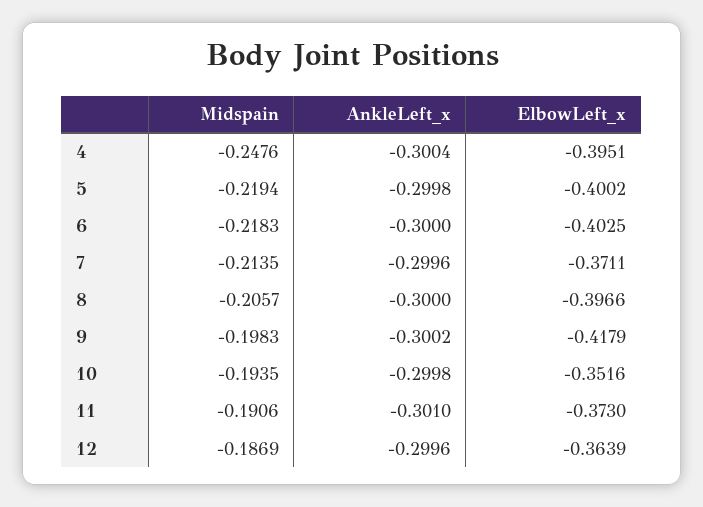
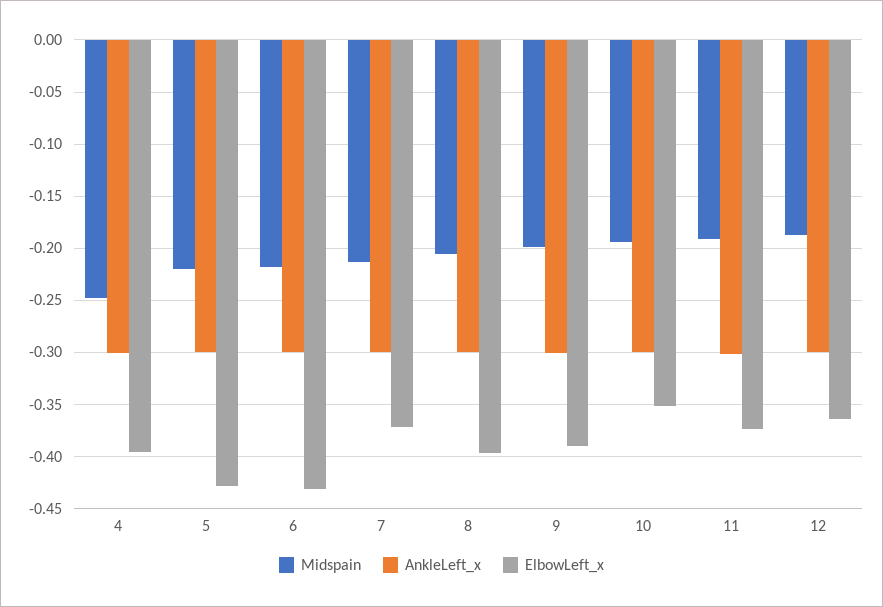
  {
    "Midspain": {
      "4": -0.2476,
      "5": -0.2194,
      "6": -0.2183,
      "7": -0.2135,
      "8": -0.2057,
      "9": -0.1983,
      "10": -0.1935,
      "11": -0.1906,
      "12": -0.1869
    },
    "AnkleLeft_x": {
      "4": -0.3004,
      "5": -0.2998,
      "6": -0.3,
      "7": -0.2996,
      "8": -0.3,
      "9": -0.3002,
      "10": -0.2998,
      "11": -0.301,
      "12": -0.2996
    },
    "ElbowLeft_x": {
      "4": -0.3951,
-     "5": -0.4002,
+     "5": -0.43,
-     "6": -0.4025,
+     "6": -0.43,
      "7": -0.3711,
      "8": -0.3966,
-     "9": -0.4179,
+     "9": -0.39,
      "10": -0.3516,
      "11": -0.373,
      "12": -0.3639
    }
  }

